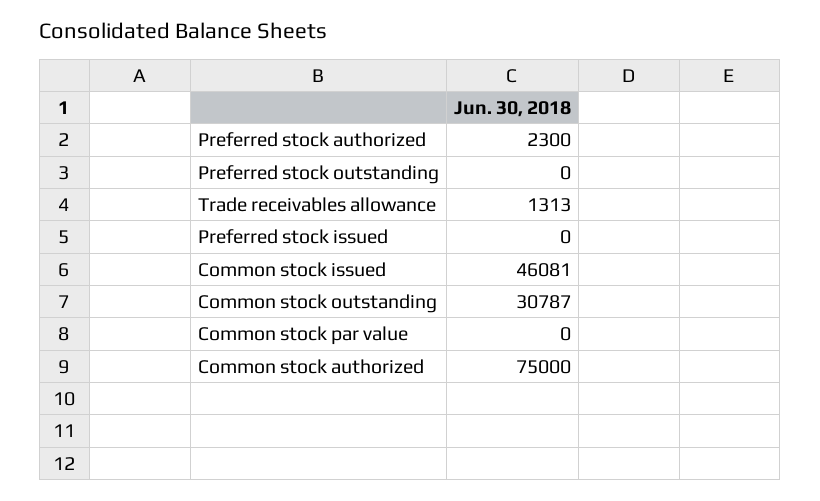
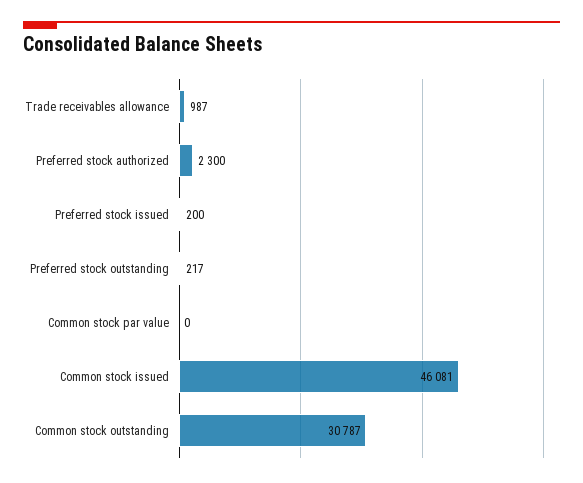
  {
    "Preferred stock authorized": 2300,
-   "Preferred stock outstanding": 0,
+   "Preferred stock outstanding": 217,
-   "Trade receivables allowance": 1313,
+   "Trade receivables allowance": 987,
-   "Preferred stock issued": 0,
+   "Preferred stock issued": 200,
    "Common stock issued": 46081,
    "Common stock outstanding": 30787,
-   "Common stock par value": 0,
+   "Common stock par value": 0
-   "Common stock authorized": 75000
  }

